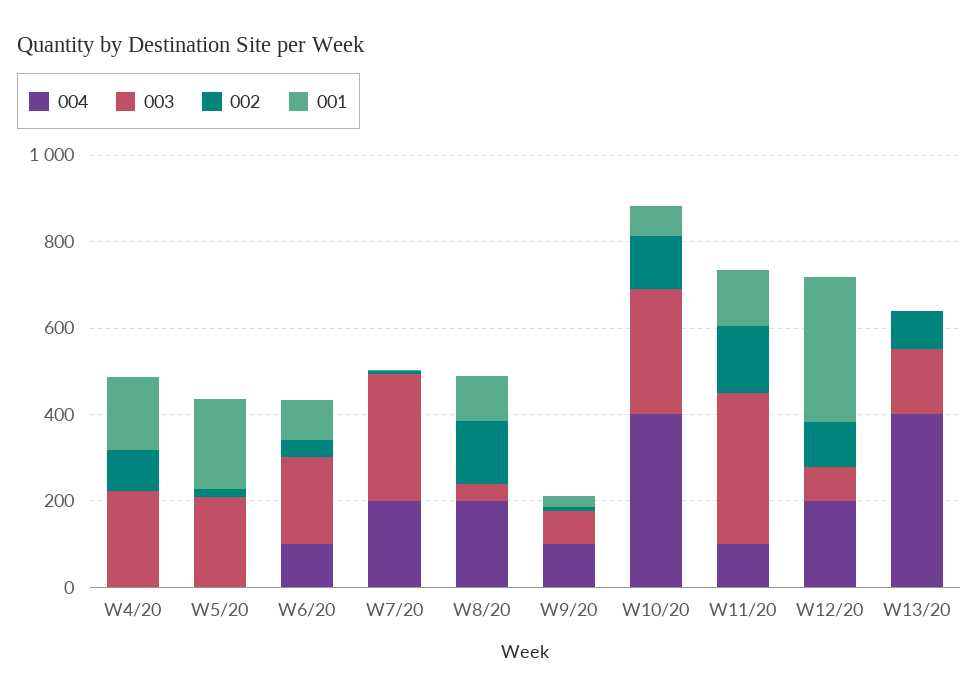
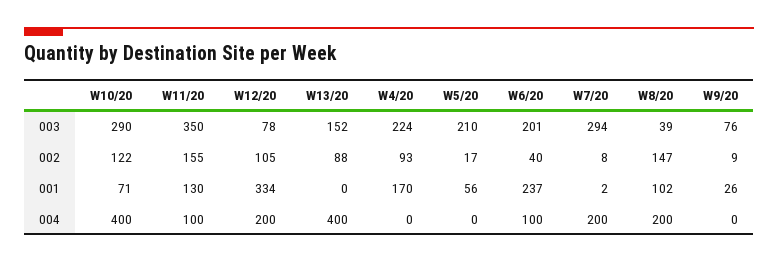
  {
    "004": {
      "W4/20": 0,
      "W5/20": 0,
      "W6/20": 100,
      "W7/20": 200,
      "W8/20": 200,
-     "W9/20": 100,
+     "W9/20": 0,
      "W10/20": 400,
      "W11/20": 100,
      "W12/20": 200,
      "W13/20": 400
    },
    "003": {
      "W4/20": 224,
      "W5/20": 210,
      "W6/20": 201,
      "W7/20": 294,
      "W8/20": 39,
      "W9/20": 76,
      "W10/20": 290,
      "W11/20": 350,
      "W12/20": 78,
      "W13/20": 152
    },
    "002": {
      "W4/20": 93,
      "W5/20": 17,
      "W6/20": 40,
      "W7/20": 8,
      "W8/20": 147,
      "W9/20": 9,
      "W10/20": 122,
      "W11/20": 155,
      "W12/20": 105,
      "W13/20": 88
    },
    "001": {
      "W4/20": 170,
-     "W5/20": 200,
+     "W5/20": 56,
-     "W6/20": 100,
+     "W6/20": 237,
      "W7/20": 2,
      "W8/20": 102,
      "W9/20": 26,
      "W10/20": 71,
      "W11/20": 130,
      "W12/20": 334,
      "W13/20": 0
    }
  }

